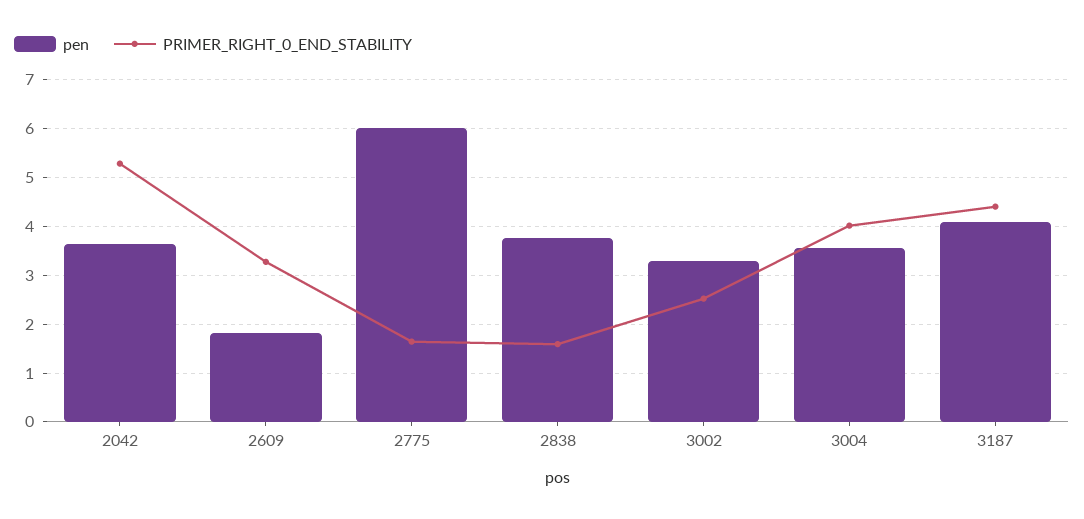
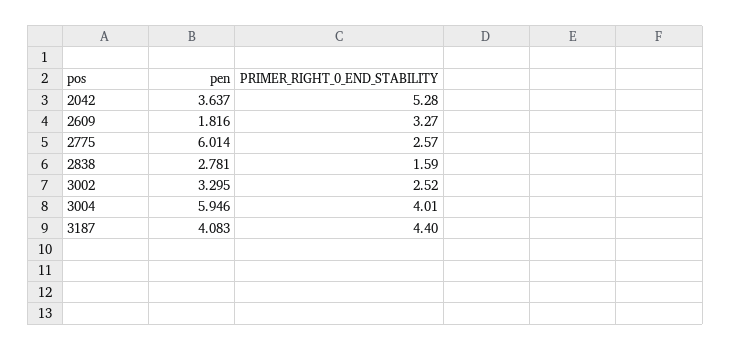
  {
    "pen": {
      "2042": 3.637,
      "2609": 1.816,
      "2775": 6.014,
-     "2838": 3.8,
+     "2838": 2.781,
      "3002": 3.295,
-     "3004": 3.6,
+     "3004": 5.946,
      "3187": 4.083
    },
    "PRIMER_RIGHT_0_END_STABILITY": {
      "2042": 5.28,
      "2609": 3.27,
-     "2775": 1.6,
+     "2775": 2.57,
      "2838": 1.59,
      "3002": 2.52,
      "3004": 4.01,
      "3187": 4.4
    }
  }

